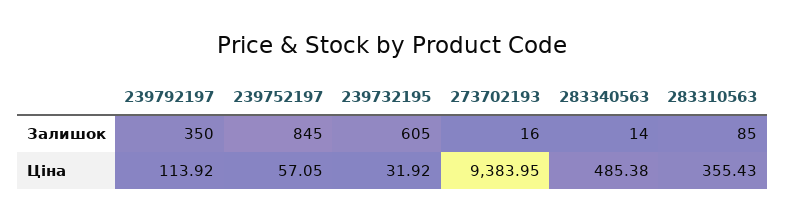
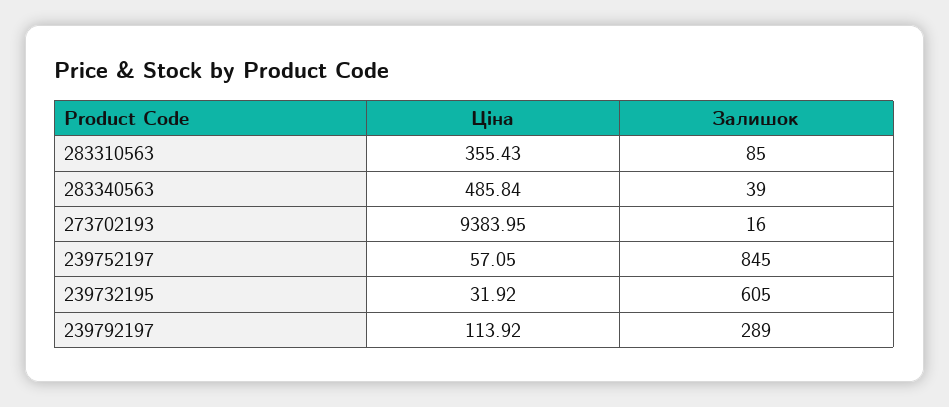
  {
    "239792197": {
-     "Залишок": 350,
+     "Залишок": 289,
      "Ціна": 113.92
    },
    "239752197": {
      "Залишок": 845,
      "Ціна": 57.05
    },
    "239732195": {
      "Залишок": 605,
      "Ціна": 31.92
    },
    "273702193": {
      "Залишок": 16,
      "Ціна": 9383.95
    },
    "283340563": {
-     "Залишок": 14,
+     "Залишок": 39,
-     "Ціна": 485.38
+     "Ціна": 485.84
    },
    "283310563": {
      "Залишок": 85,
      "Ціна": 355.43
    }
  }

